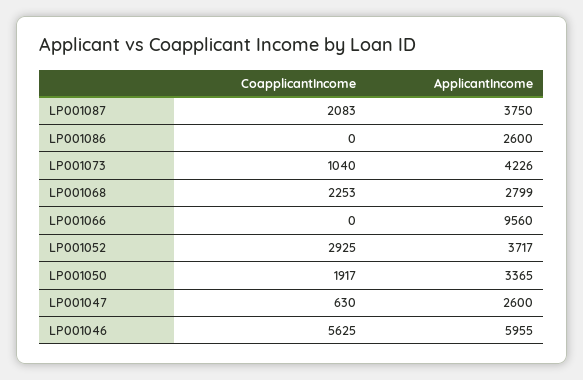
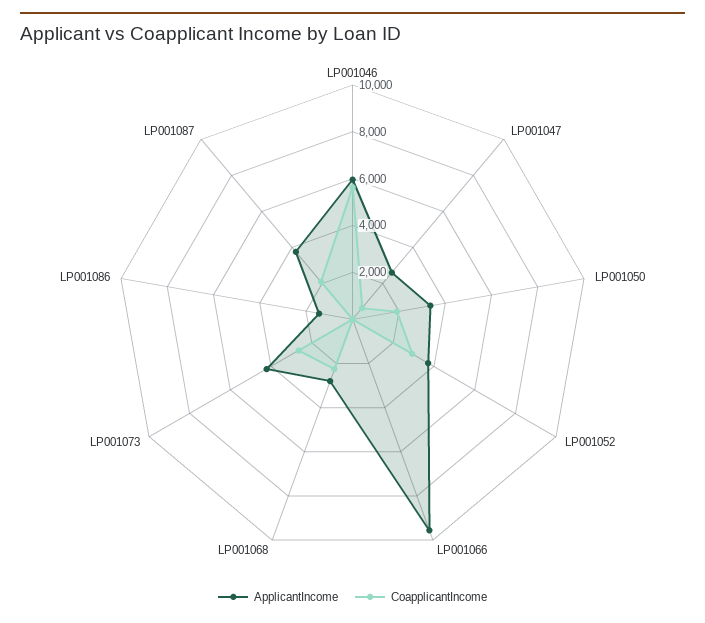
  {
    "CoapplicantIncome": {
      "LP001087": 2083,
      "LP001086": 0,
-     "LP001073": 1040,
+     "LP001073": 2500,
      "LP001068": 2253,
      "LP001066": 0,
      "LP001052": 2925,
      "LP001050": 1917,
      "LP001047": 630,
      "LP001046": 5625
    },
    "ApplicantIncome": {
      "LP001087": 3750,
-     "LP001086": 2600,
+     "LP001086": 1500,
      "LP001073": 4226,
      "LP001068": 2799,
      "LP001066": 9560,
      "LP001052": 3717,
      "LP001050": 3365,
      "LP001047": 2600,
      "LP001046": 5955
    }
  }

